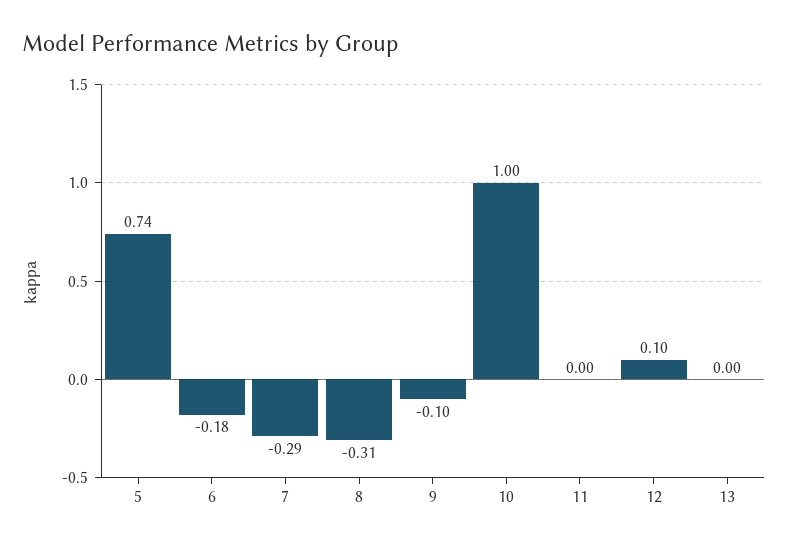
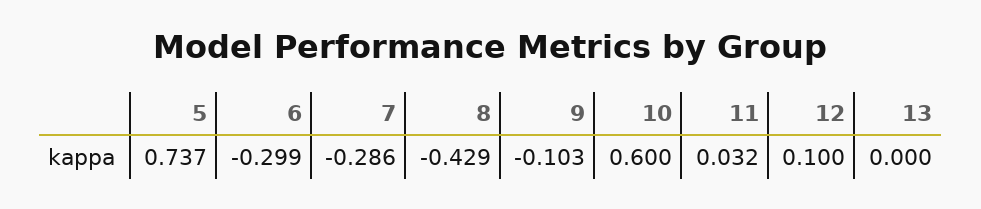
  {
    "5": 0.737,
-   "6": -0.18,
+   "6": -0.299,
    "7": -0.286,
-   "8": -0.31,
+   "8": -0.429,
    "9": -0.103,
-   "10": 1,
+   "10": 0.6,
-   "11": 0,
+   "11": 0.032,
    "12": 0.1,
    "13": 0
  }

